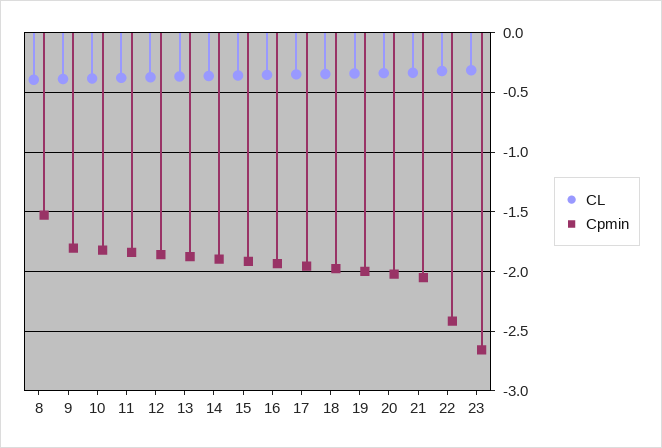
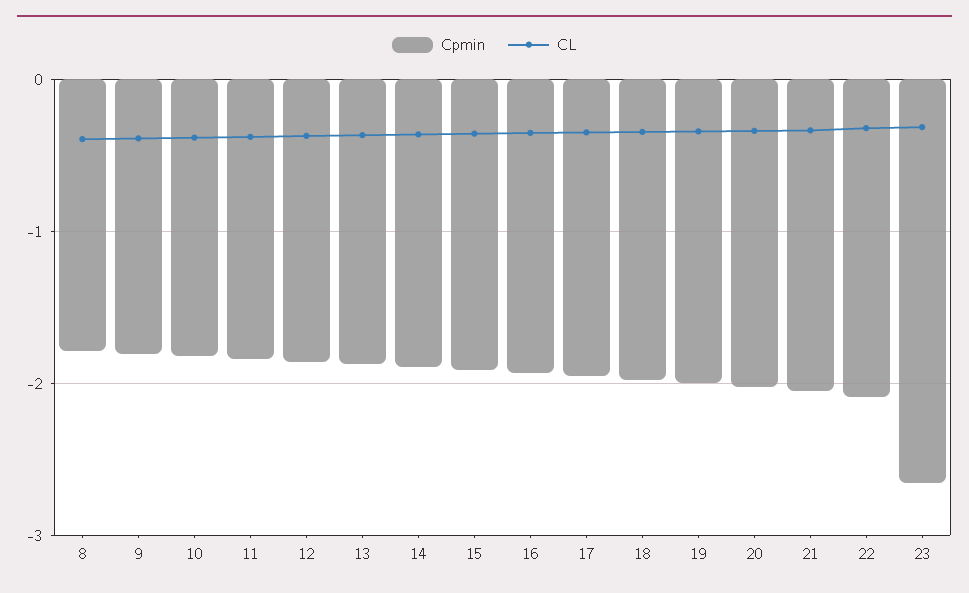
  {
    "CL": {
      "8": -0.4,
      "9": -0.4,
      "10": -0.4,
      "11": -0.4,
      "12": -0.4,
      "13": -0.4,
      "14": -0.4,
      "15": -0.4,
      "16": -0.4,
      "17": -0.3,
      "18": -0.3,
      "19": -0.3,
      "20": -0.3,
      "21": -0.3,
      "22": -0.3,
      "23": -0.3
    },
    "Cpmin": {
-     "8": -1.5,
+     "8": -1.8,
      "9": -1.8,
      "10": -1.8,
      "11": -1.8,
      "12": -1.9,
      "13": -1.9,
      "14": -1.9,
      "15": -1.9,
      "16": -1.9,
      "17": -2,
      "18": -2,
      "19": -2,
      "20": -2,
      "21": -2.1,
-     "22": -2.4,
+     "22": -2.1,
      "23": -2.7
    }
  }

